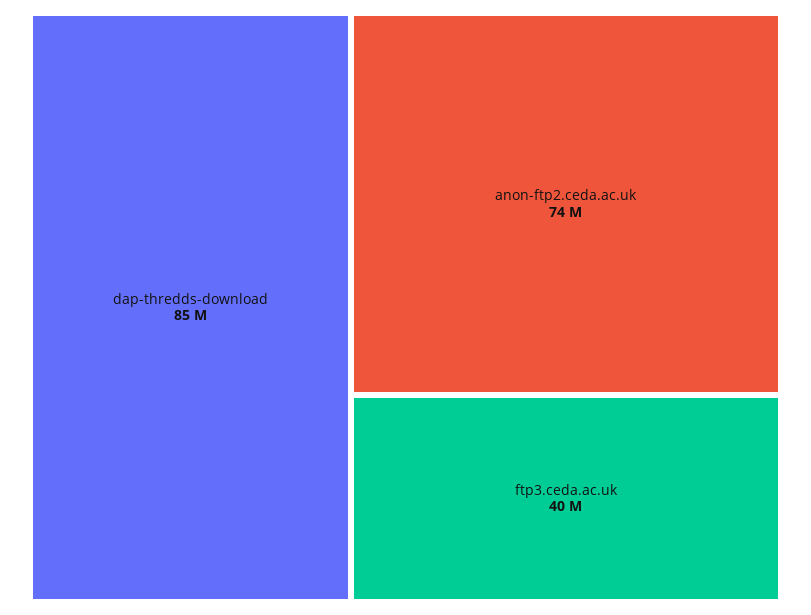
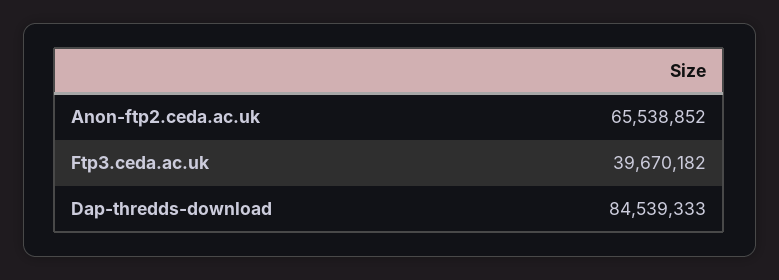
  {
    "dap-thredds-download": 84539333,
-   "anon-ftp2.ceda.ac.uk": 74000000,
+   "anon-ftp2.ceda.ac.uk": 65538852,
    "ftp3.ceda.ac.uk": 39670182
  }

